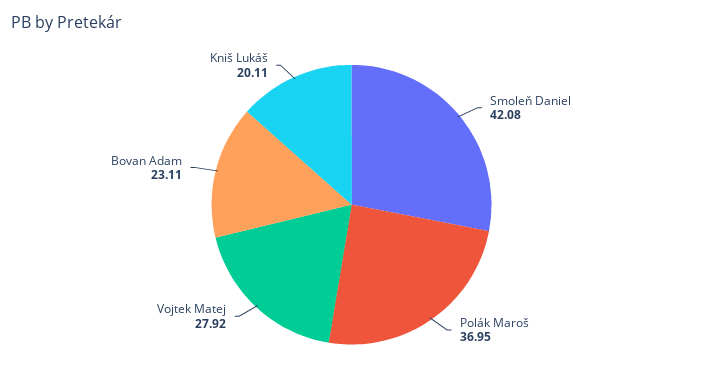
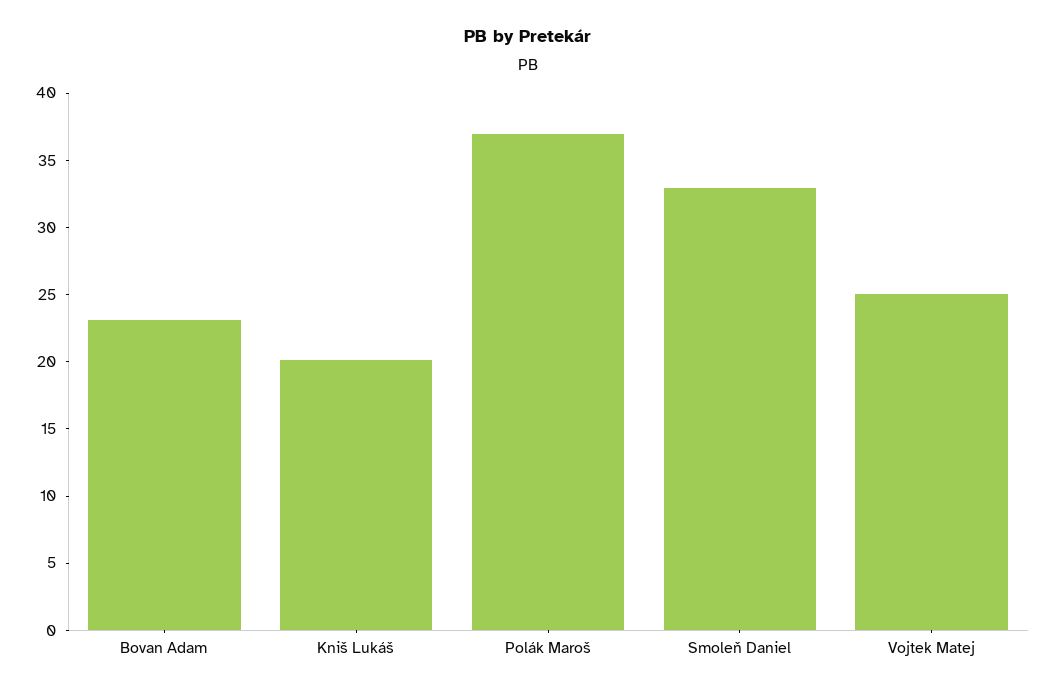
  {
-   "Smoleň Daniel": 42.08,
+   "Smoleň Daniel": 33,
    "Polák Maroš": 36.95,
-   "Vojtek Matej": 27.92,
+   "Vojtek Matej": 25,
    "Bovan Adam": 23.11,
    "Kniš Lukáš": 20.11
  }

